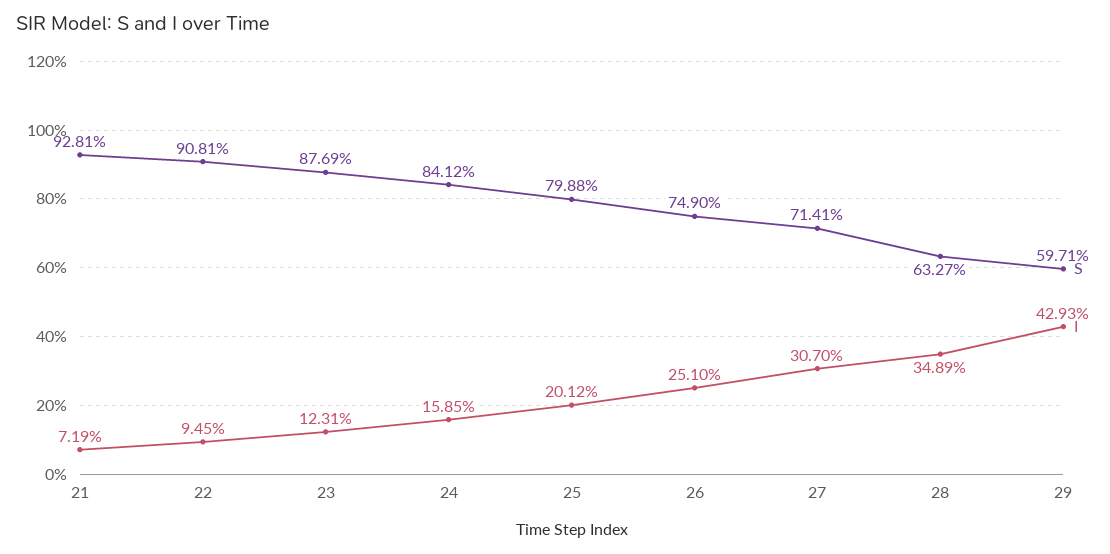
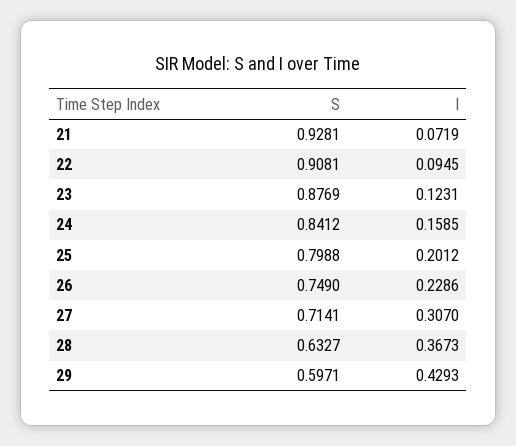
  {
    "S": {
      "21": 0.9281,
      "22": 0.9081,
      "23": 0.8769,
      "24": 0.8412,
      "25": 0.7988,
      "26": 0.749,
      "27": 0.7141,
      "28": 0.6327,
      "29": 0.5971
    },
    "I": {
      "21": 0.0719,
      "22": 0.0945,
      "23": 0.1231,
      "24": 0.1585,
      "25": 0.2012,
-     "26": 0.251,
+     "26": 0.2286,
      "27": 0.307,
-     "28": 0.3489,
+     "28": 0.3673,
      "29": 0.4293
    }
  }

